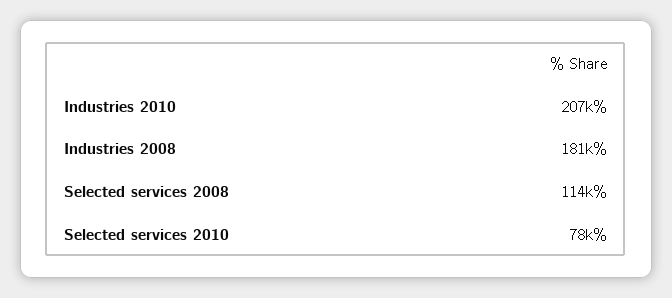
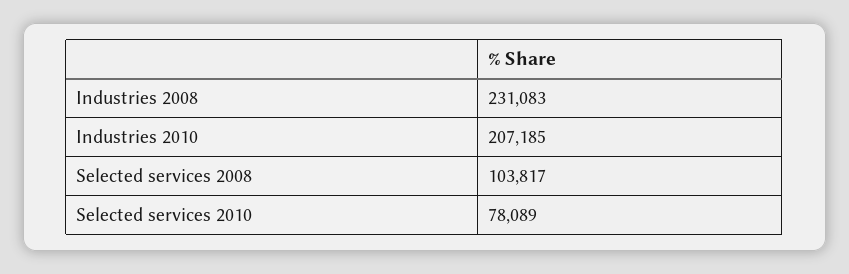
  {
    "Industries 2010": 207185,
-   "Industries 2008": 181000,
+   "Industries 2008": 231083,
-   "Selected services 2008": 114000,
+   "Selected services 2008": 103817,
    "Selected services 2010": 78089
  }

